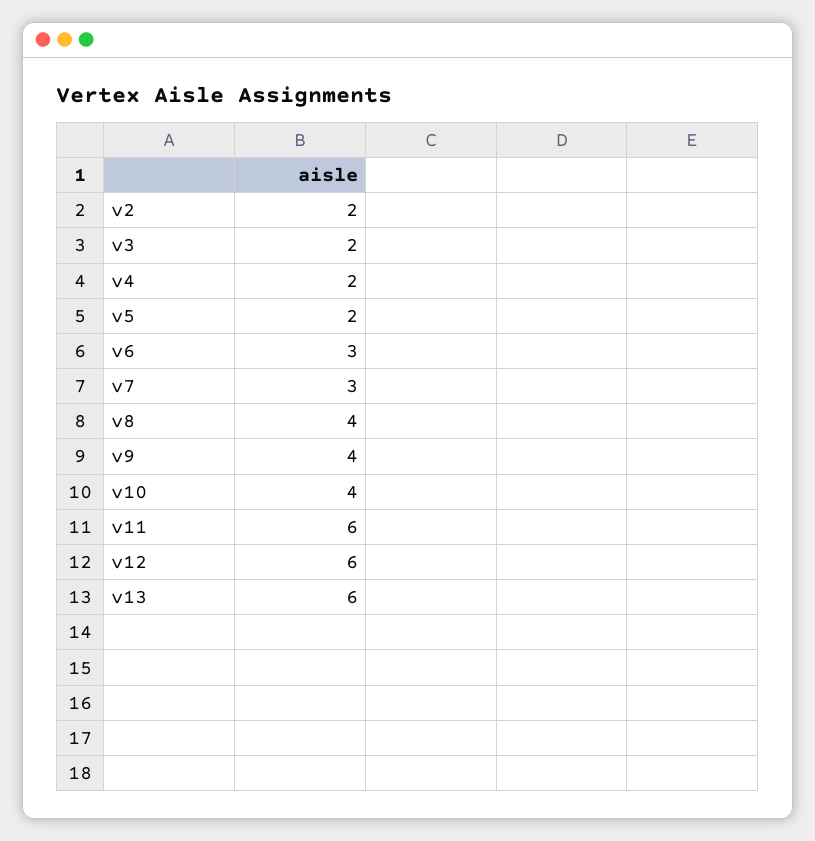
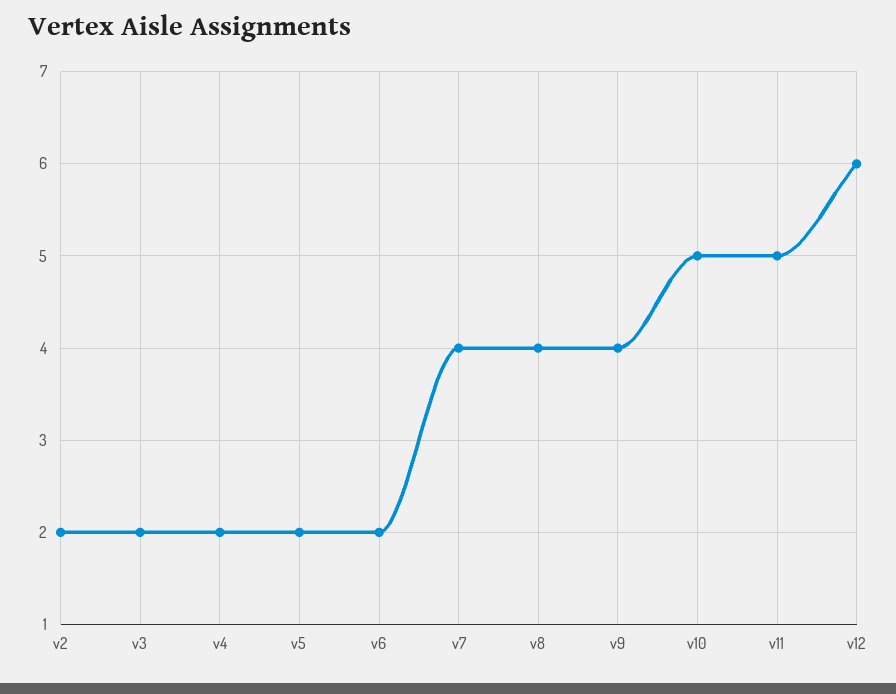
  {
    "v2": 2,
    "v3": 2,
    "v4": 2,
    "v5": 2,
-   "v6": 3,
+   "v6": 2,
-   "v7": 3,
+   "v7": 4,
    "v8": 4,
    "v9": 4,
-   "v10": 4,
+   "v10": 5,
-   "v11": 6,
+   "v11": 5,
-   "v12": 6,
+   "v12": 6
-   "v13": 6
  }

